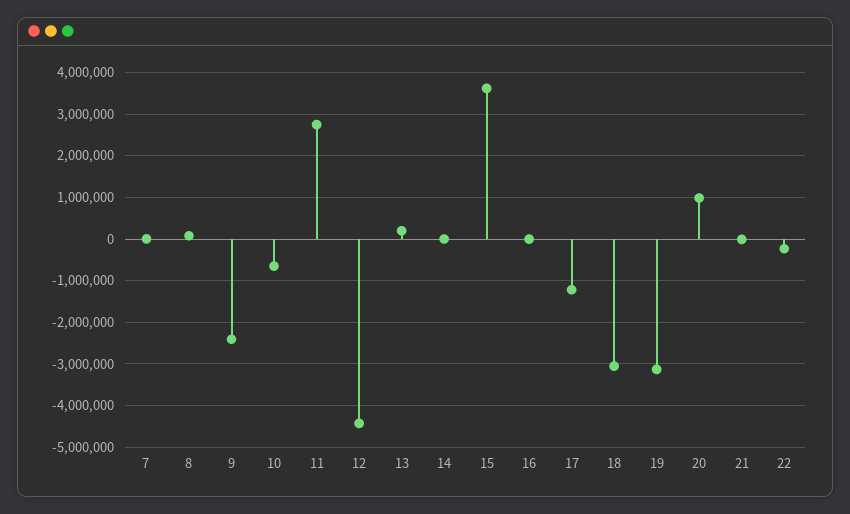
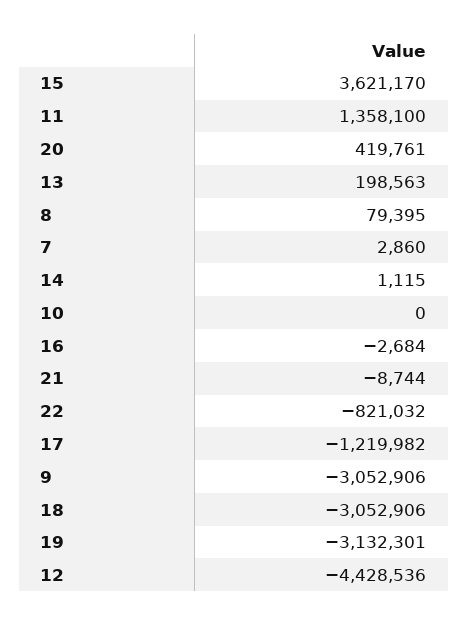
  {
    "7": 2860,
    "8": 79395,
-   "9": -2400000,
+   "9": -3052906,
-   "10": -600000,
+   "10": 0,
-   "11": 2800000,
+   "11": 1358100,
    "12": -4428536,
    "13": 198563,
    "14": 1115,
    "15": 3621170,
    "16": -2684,
    "17": -1219982,
    "18": -3052906,
    "19": -3132301,
-   "20": 1000000,
+   "20": 419761,
    "21": -8744,
-   "22": -200000
+   "22": -821032
  }

